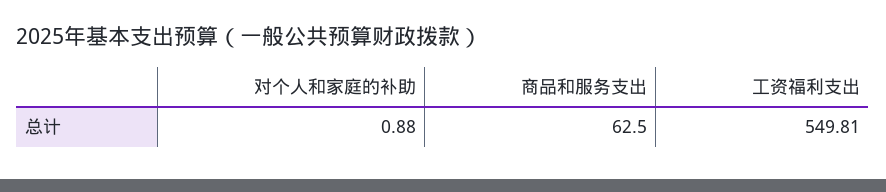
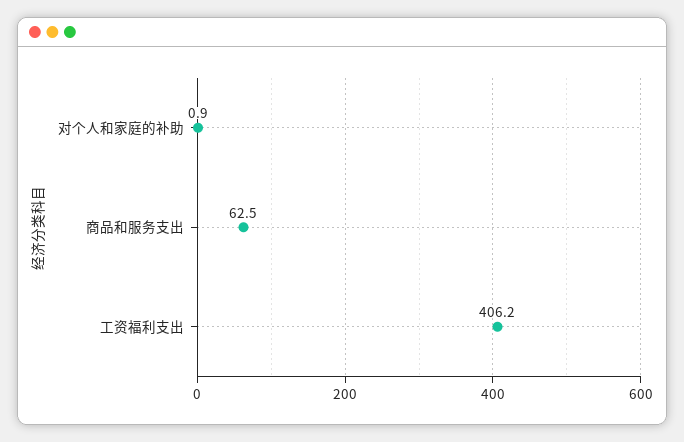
  {
    "对个人和家庭的补助": 0.88,
    "商品和服务支出": 62.5,
-   "工资福利支出": 549.81
+   "工资福利支出": 406.2
  }

